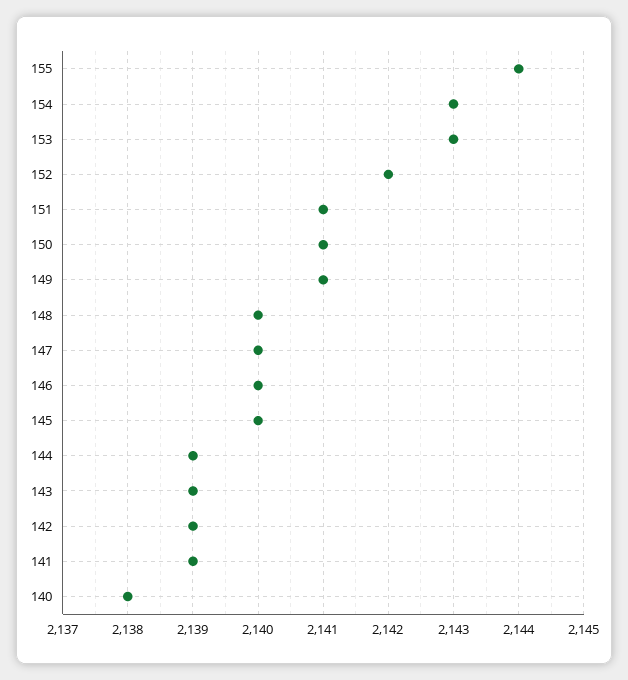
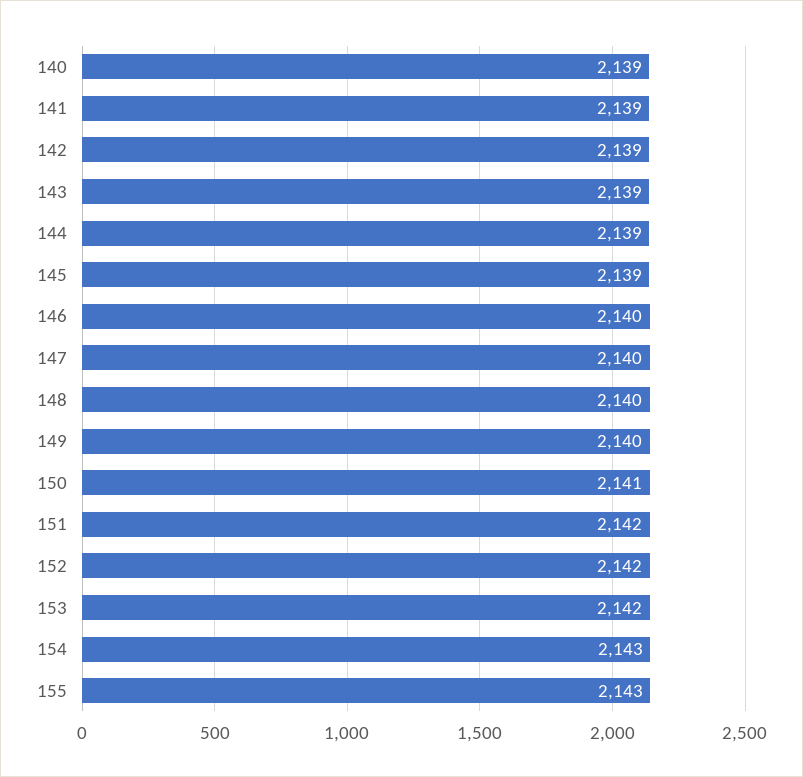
  {
-   "155": 2144,
+   "155": 2143,
    "154": 2143,
-   "153": 2143,
+   "153": 2142,
    "152": 2142,
-   "151": 2141,
+   "151": 2142,
    "150": 2141,
-   "149": 2141,
+   "149": 2140,
    "148": 2140,
    "147": 2140,
    "146": 2140,
-   "145": 2140,
+   "145": 2139,
    "144": 2139,
    "143": 2139,
    "142": 2139,
    "141": 2139,
-   "140": 2138
+   "140": 2139
  }

